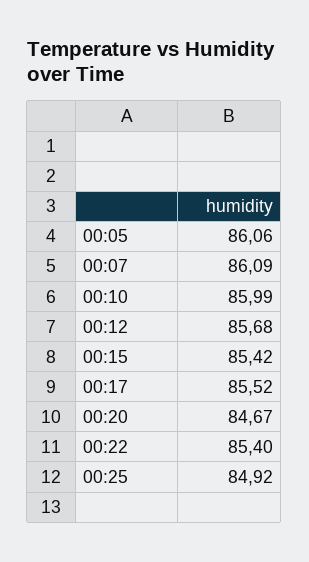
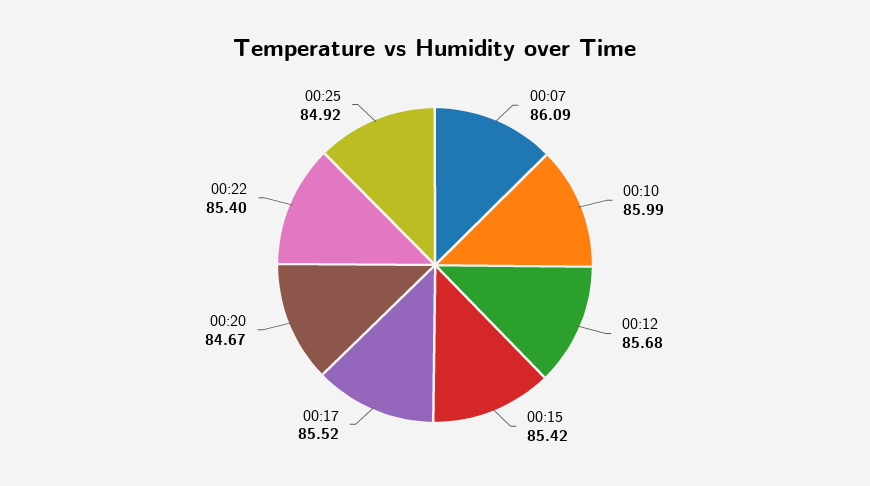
  {
-   "00:05": 86.06,
    "00:07": 86.09,
    "00:10": 85.99,
    "00:12": 85.68,
    "00:15": 85.42,
    "00:17": 85.52,
    "00:20": 84.67,
    "00:22": 85.4,
    "00:25": 84.92
  }

